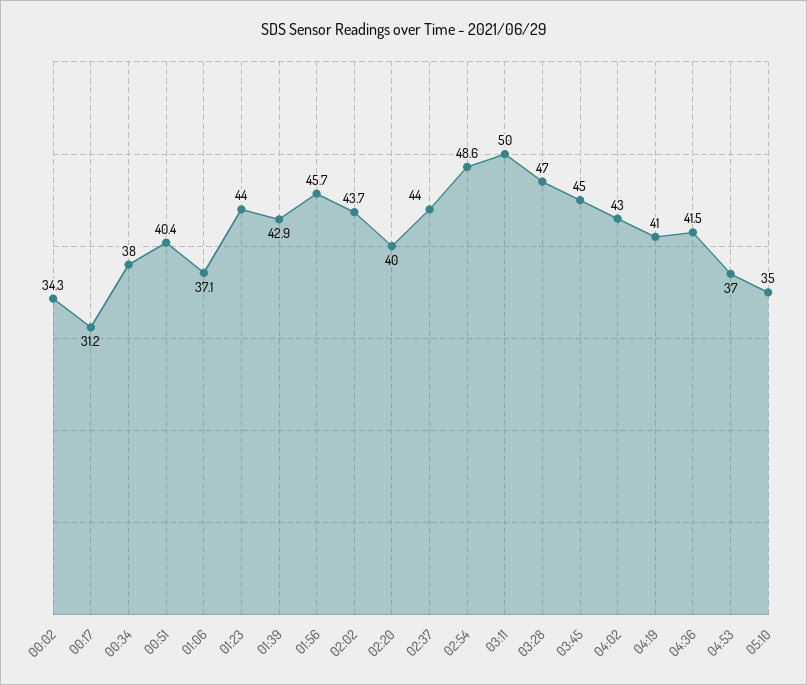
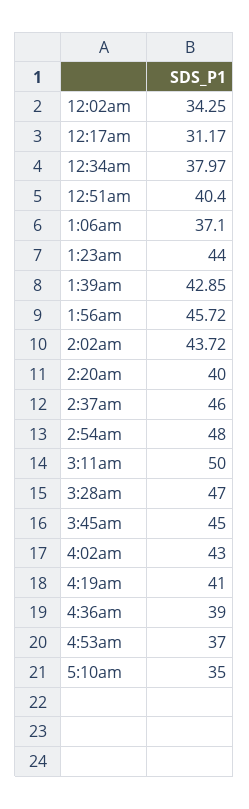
  {
    "00:02": 34.25,
    "00:17": 31.17,
    "00:34": 37.97,
    "00:51": 40.4,
    "01:06": 37.1,
    "01:23": 44,
    "01:39": 42.85,
    "01:56": 45.72,
    "02:02": 43.72,
    "02:20": 40,
-   "02:37": 44,
+   "02:37": 46,
-   "02:54": 48.6,
+   "02:54": 48,
    "03:11": 50,
    "03:28": 47,
    "03:45": 45,
    "04:02": 43,
    "04:19": 41,
-   "04:36": 41.5,
+   "04:36": 39,
    "04:53": 37,
    "05:10": 35
  }

